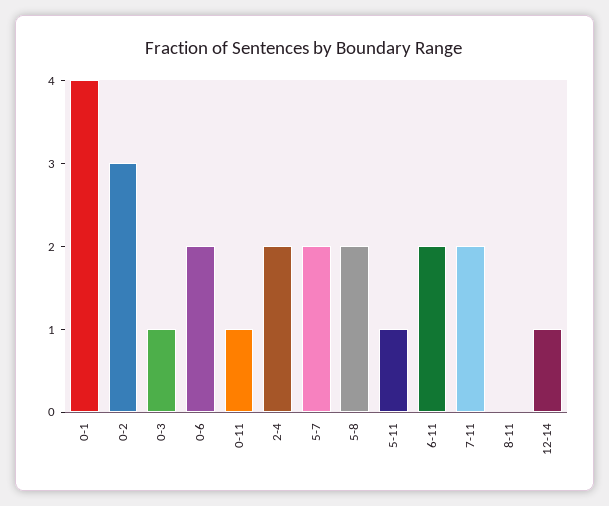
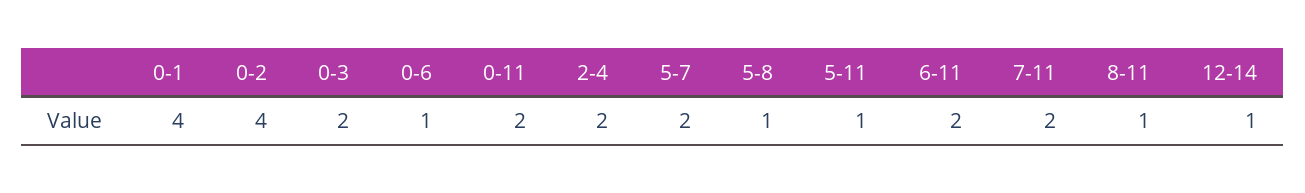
  {
    "0-1": 4,
-   "0-2": 3,
+   "0-2": 4,
-   "0-3": 1,
+   "0-3": 2,
-   "0-6": 2,
+   "0-6": 1,
-   "0-11": 1,
+   "0-11": 2,
    "2-4": 2,
    "5-7": 2,
-   "5-8": 2,
+   "5-8": 1,
    "5-11": 1,
    "6-11": 2,
    "7-11": 2,
-   "8-11": 0,
+   "8-11": 1,
    "12-14": 1
  }

